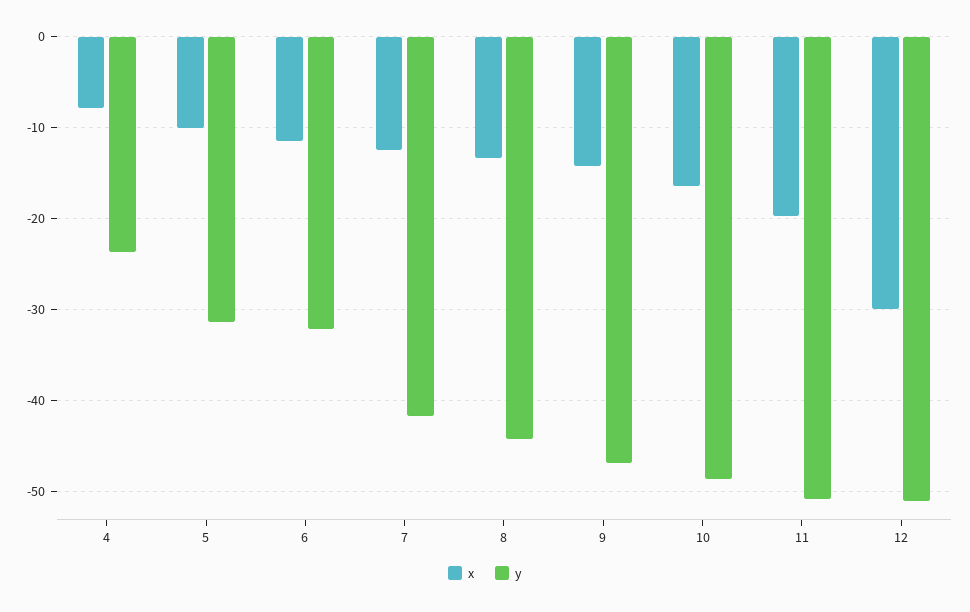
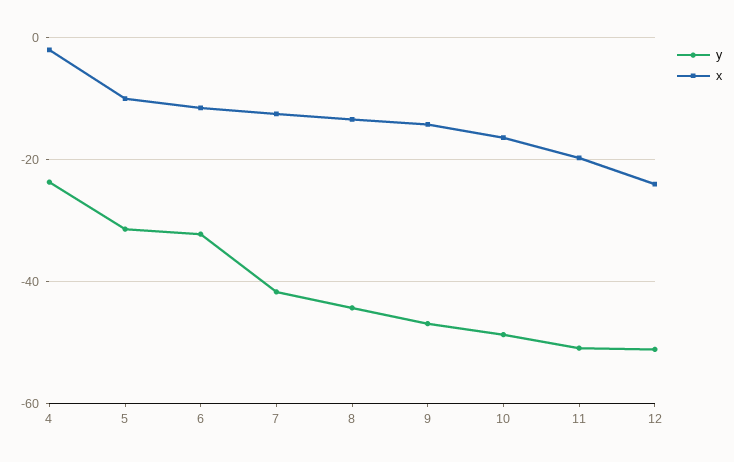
  {
    "x": {
-     "4": -8,
+     "4": -2,
      "5": -10,
      "6": -12,
      "7": -13,
      "8": -13,
      "9": -14,
      "10": -16,
      "11": -20,
-     "12": -30
+     "12": -24
    },
    "y": {
      "4": -24,
      "5": -31,
      "6": -32,
      "7": -42,
      "8": -44,
      "9": -47,
      "10": -49,
      "11": -51,
      "12": -51
    }
  }

